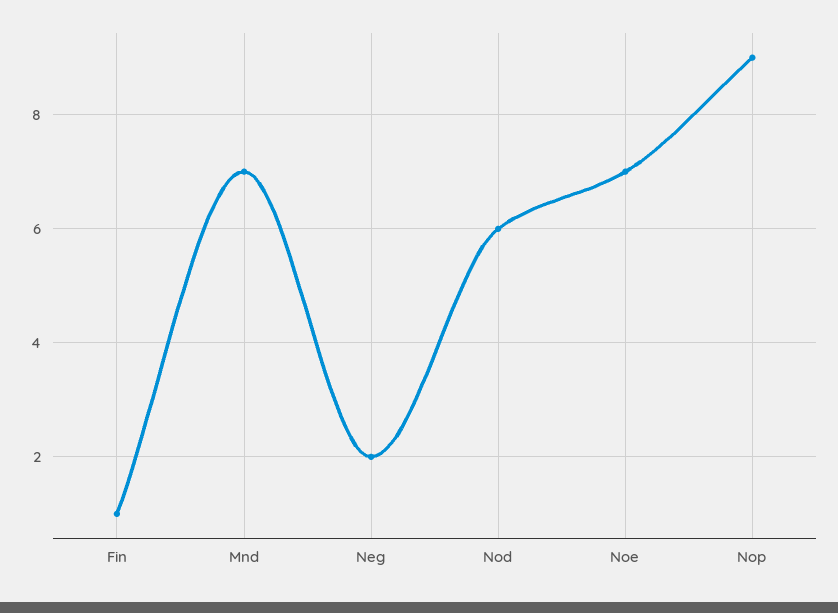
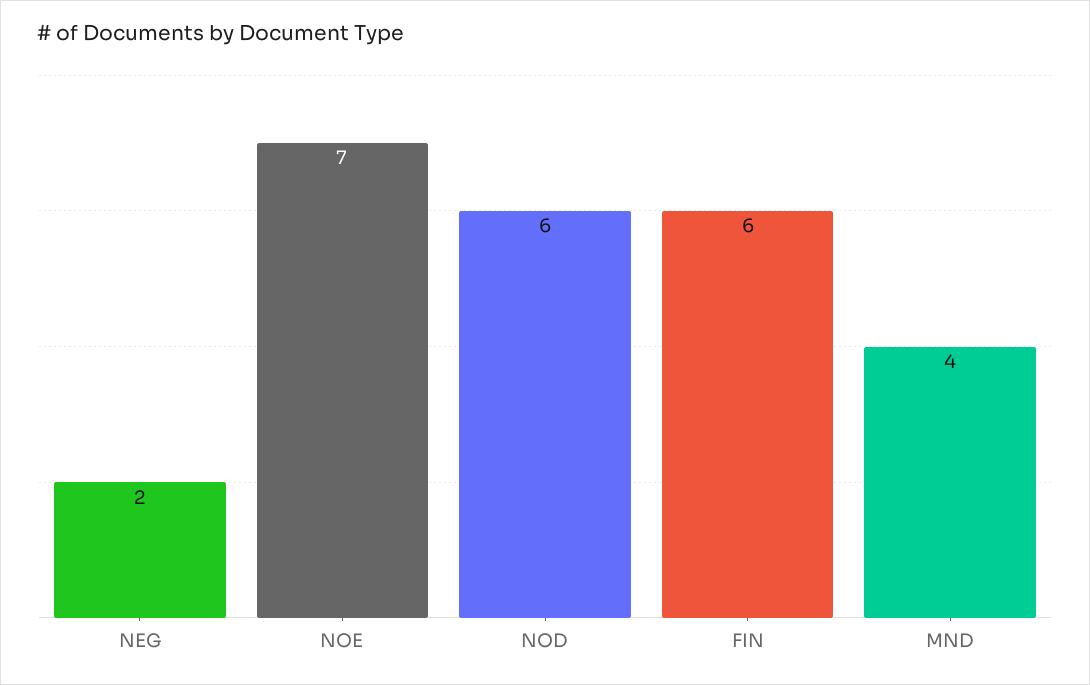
  {
-   "Fin": 1,
+   "Fin": 6,
-   "Mnd": 7,
+   "Mnd": 4,
    "Neg": 2,
    "Nod": 6,
-   "Noe": 7,
+   "Noe": 7
-   "Nop": 9
  }

